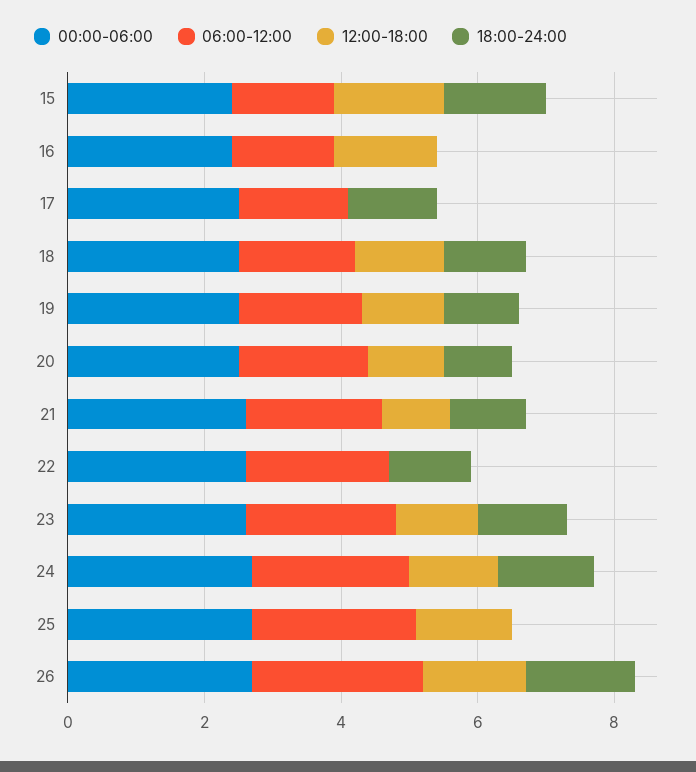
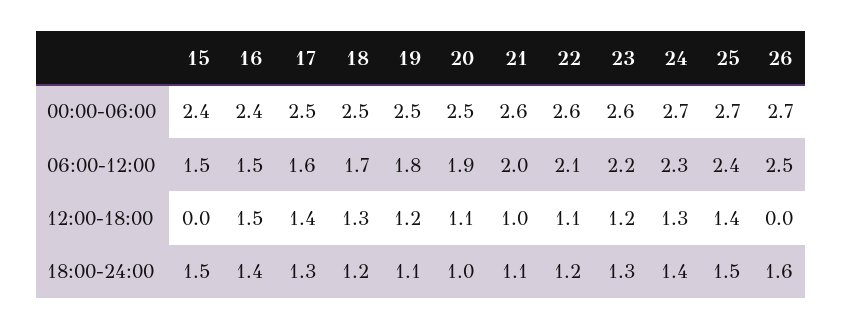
  {
    "00:00-06:00": {
      "15": 2.4,
      "16": 2.4,
      "17": 2.5,
      "18": 2.5,
      "19": 2.5,
      "20": 2.5,
      "21": 2.6,
      "22": 2.6,
      "23": 2.6,
      "24": 2.7,
      "25": 2.7,
      "26": 2.7
    },
    "06:00-12:00": {
      "15": 1.5,
      "16": 1.5,
      "17": 1.6,
      "18": 1.7,
      "19": 1.8,
      "20": 1.9,
      "21": 2,
      "22": 2.1,
      "23": 2.2,
      "24": 2.3,
      "25": 2.4,
      "26": 2.5
    },
    "12:00-18:00": {
-     "15": 1.5,
+     "15": 0,
      "16": 1.5,
-     "17": 0,
+     "17": 1.4,
      "18": 1.3,
      "19": 1.2,
      "20": 1.1,
      "21": 1,
-     "22": 0,
+     "22": 1.1,
      "23": 1.2,
      "24": 1.3,
      "25": 1.4,
-     "26": 1.5
+     "26": 0
    },
    "18:00-24:00": {
      "15": 1.5,
-     "16": 0,
+     "16": 1.4,
      "17": 1.3,
      "18": 1.2,
      "19": 1.1,
      "20": 1,
      "21": 1.1,
      "22": 1.2,
      "23": 1.3,
      "24": 1.4,
-     "25": 0,
+     "25": 1.5,
      "26": 1.6
    }
  }

